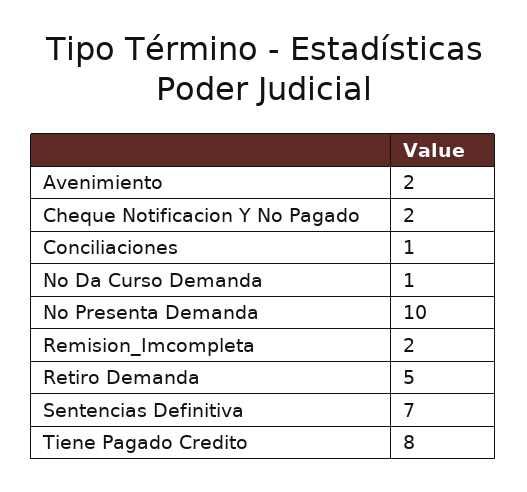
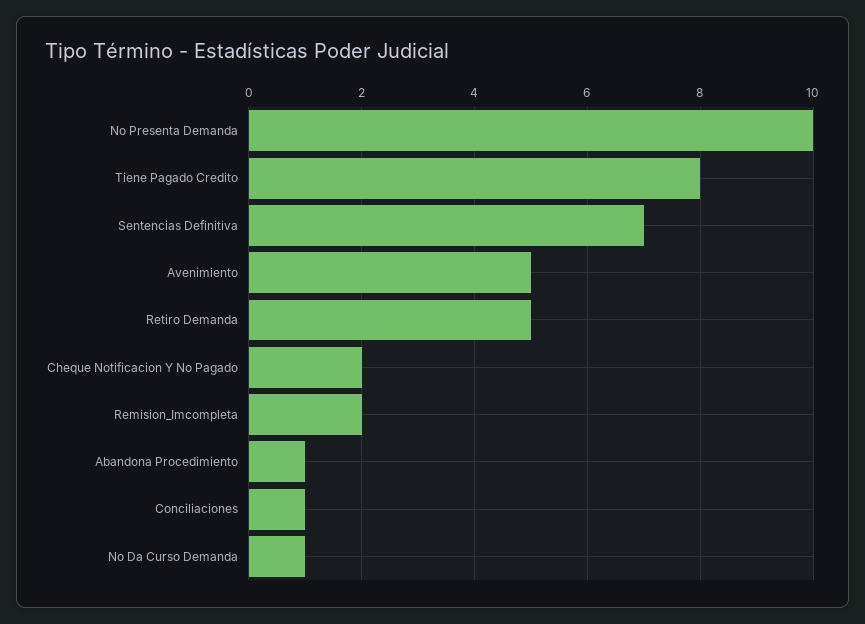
  {
-   "Avenimiento": 2,
+   "Avenimiento": 5,
    "Cheque Notificacion Y No Pagado": 2,
    "Conciliaciones": 1,
    "No Da Curso Demanda": 1,
    "No Presenta Demanda": 10,
    "Remision_Imcompleta": 2,
    "Retiro Demanda": 5,
    "Sentencias Definitiva": 7,
-   "Tiene Pagado Credito": 8
+   "Tiene Pagado Credito": 8,
+   "Abandona Procedimiento": 1
  }

